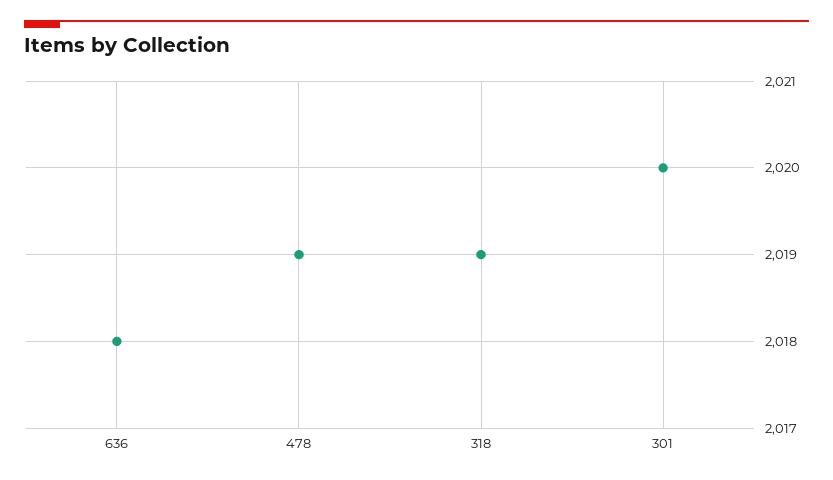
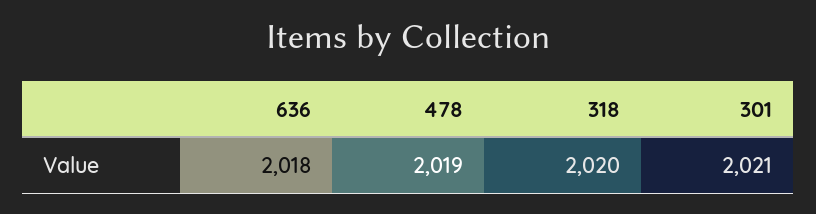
  {
    "636": 2018,
    "478": 2019,
-   "318": 2019,
+   "318": 2020,
-   "301": 2020
+   "301": 2021
  }

